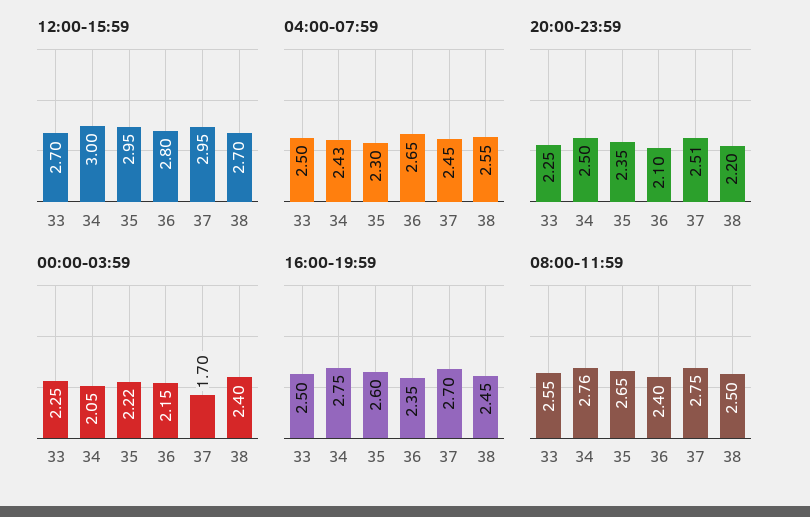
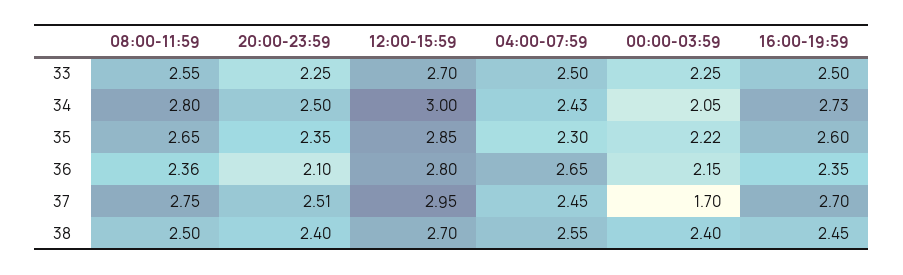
  {
    "12:00-15:59": {
      "33": 2.7,
      "34": 3,
-     "35": 2.95,
+     "35": 2.85,
      "36": 2.8,
      "37": 2.95,
      "38": 2.7
    },
    "04:00-07:59": {
      "33": 2.5,
      "34": 2.43,
      "35": 2.3,
      "36": 2.65,
      "37": 2.45,
      "38": 2.55
    },
    "20:00-23:59": {
      "33": 2.25,
      "34": 2.5,
      "35": 2.35,
      "36": 2.1,
      "37": 2.51,
-     "38": 2.2
+     "38": 2.4
    },
    "00:00-03:59": {
      "33": 2.25,
      "34": 2.05,
      "35": 2.22,
      "36": 2.15,
      "37": 1.7,
      "38": 2.4
    },
    "16:00-19:59": {
      "33": 2.5,
-     "34": 2.75,
+     "34": 2.73,
      "35": 2.6,
      "36": 2.35,
      "37": 2.7,
      "38": 2.45
    },
    "08:00-11:59": {
      "33": 2.55,
-     "34": 2.76,
+     "34": 2.8,
      "35": 2.65,
-     "36": 2.4,
+     "36": 2.36,
      "37": 2.75,
      "38": 2.5
    }
  }

